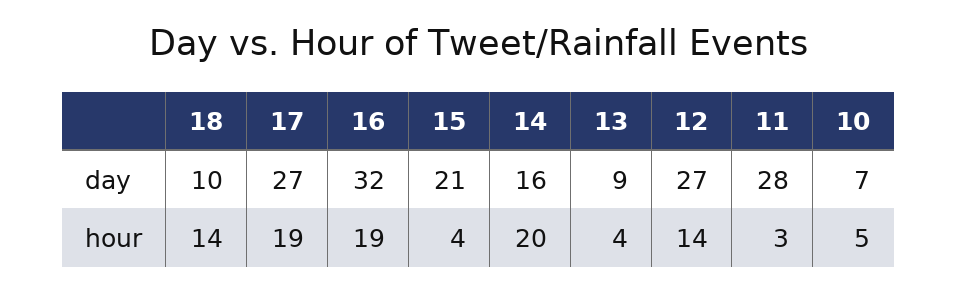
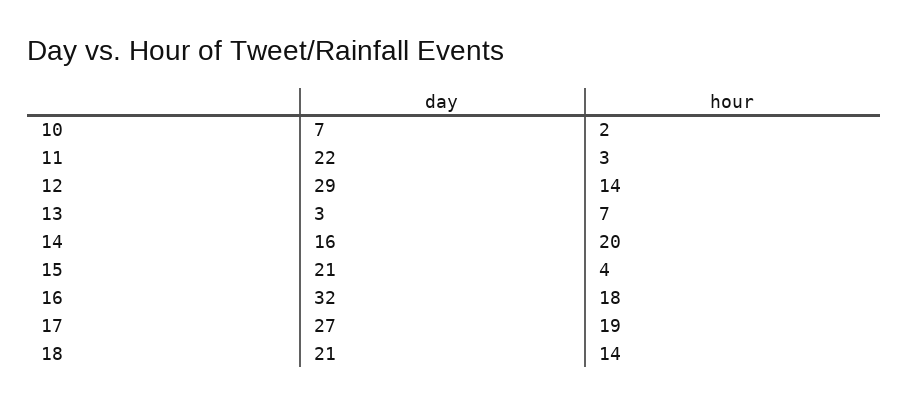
  {
    "18": {
-     "day": 10,
+     "day": 21,
      "hour": 14
    },
    "17": {
      "day": 27,
      "hour": 19
    },
    "16": {
      "day": 32,
-     "hour": 19
+     "hour": 18
    },
    "15": {
      "day": 21,
      "hour": 4
    },
    "14": {
      "day": 16,
      "hour": 20
    },
    "13": {
-     "day": 9,
+     "day": 3,
-     "hour": 4
+     "hour": 7
    },
    "12": {
-     "day": 27,
+     "day": 29,
      "hour": 14
    },
    "11": {
-     "day": 28,
+     "day": 22,
      "hour": 3
    },
    "10": {
      "day": 7,
-     "hour": 5
+     "hour": 2
    }
  }

